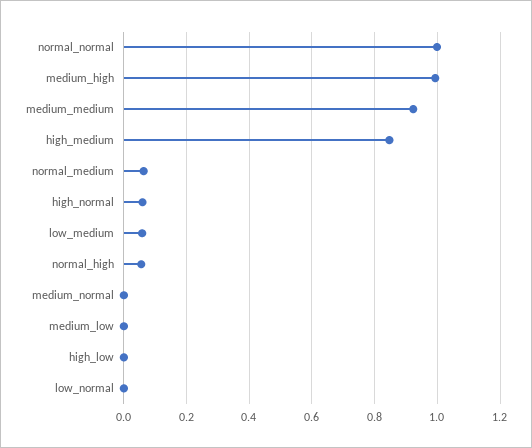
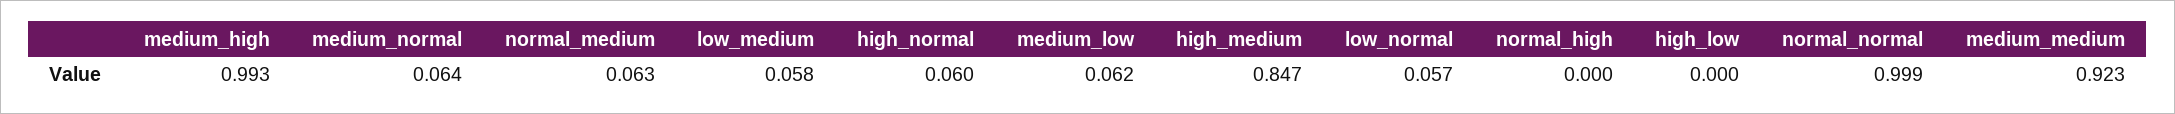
  {
    "normal_normal": 0.999,
    "medium_high": 0.993,
    "medium_medium": 0.923,
    "high_medium": 0.847,
    "normal_medium": 0.063,
    "high_normal": 0.06,
    "low_medium": 0.058,
-   "normal_high": 0.06,
+   "normal_high": 0,
-   "medium_normal": 0,
+   "medium_normal": 0.064,
-   "medium_low": 0,
+   "medium_low": 0.062,
    "high_low": 0,
-   "low_normal": 0
+   "low_normal": 0.057
  }

